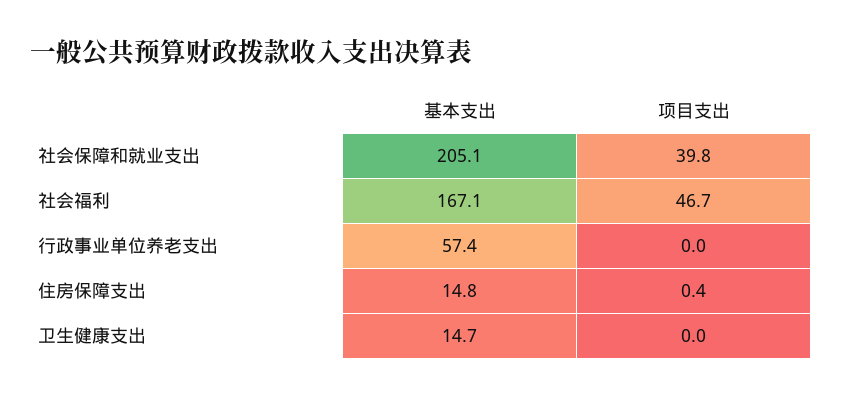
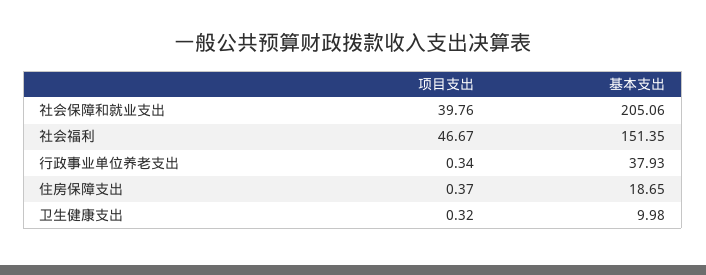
  {
    "基本支出": {
      "社会保障和就业支出": 205.06,
-     "社会福利": 167.1,
+     "社会福利": 151.35,
-     "行政事业单位养老支出": 57.4,
+     "行政事业单位养老支出": 37.93,
-     "住房保障支出": 14.8,
+     "住房保障支出": 18.65,
-     "卫生健康支出": 14.7
+     "卫生健康支出": 9.98
    },
    "项目支出": {
      "社会保障和就业支出": 39.76,
      "社会福利": 46.67,
-     "行政事业单位养老支出": 0,
+     "行政事业单位养老支出": 0.34,
      "住房保障支出": 0.37,
-     "卫生健康支出": 0
+     "卫生健康支出": 0.32
    }
  }

